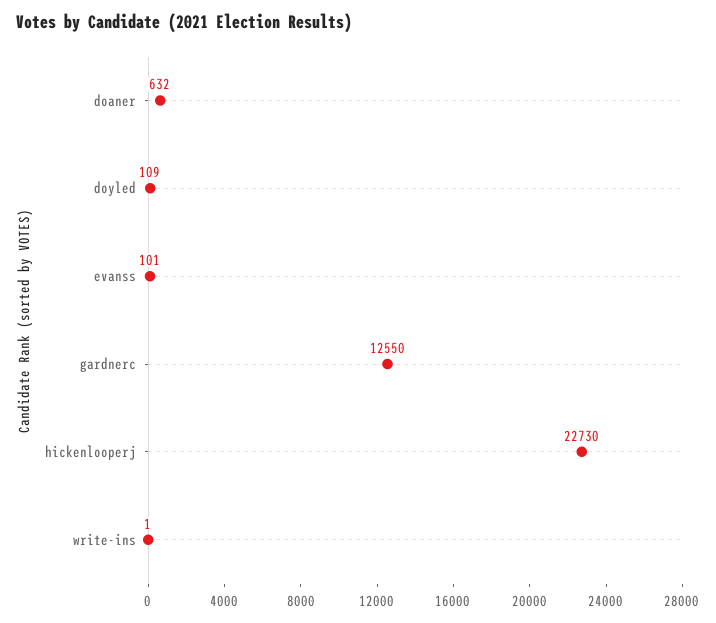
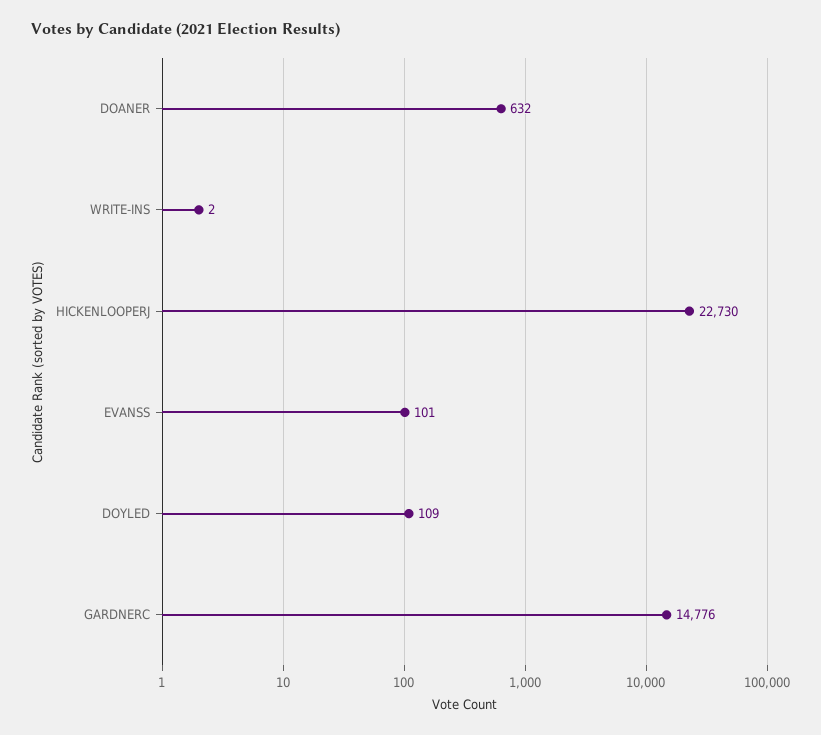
  {
    "doaner": 632,
    "doyled": 109,
    "evanss": 101,
-   "gardnerc": 12550,
+   "gardnerc": 14776,
    "hickenlooperj": 22730,
-   "write-ins": 1
+   "write-ins": 2
  }

